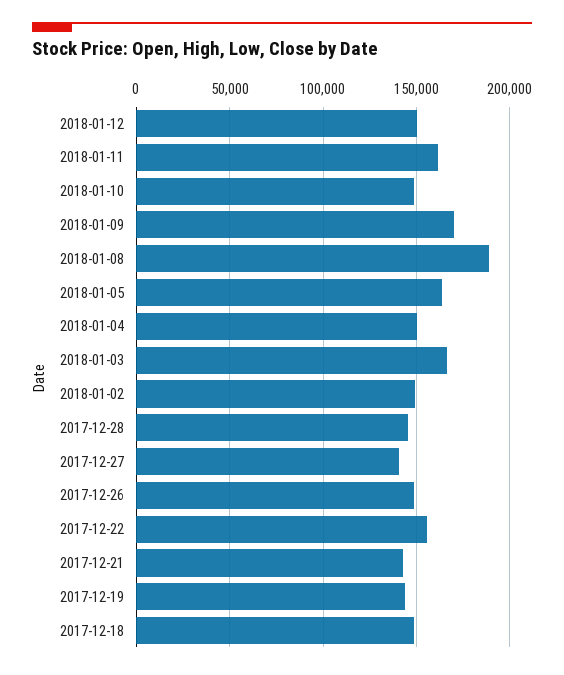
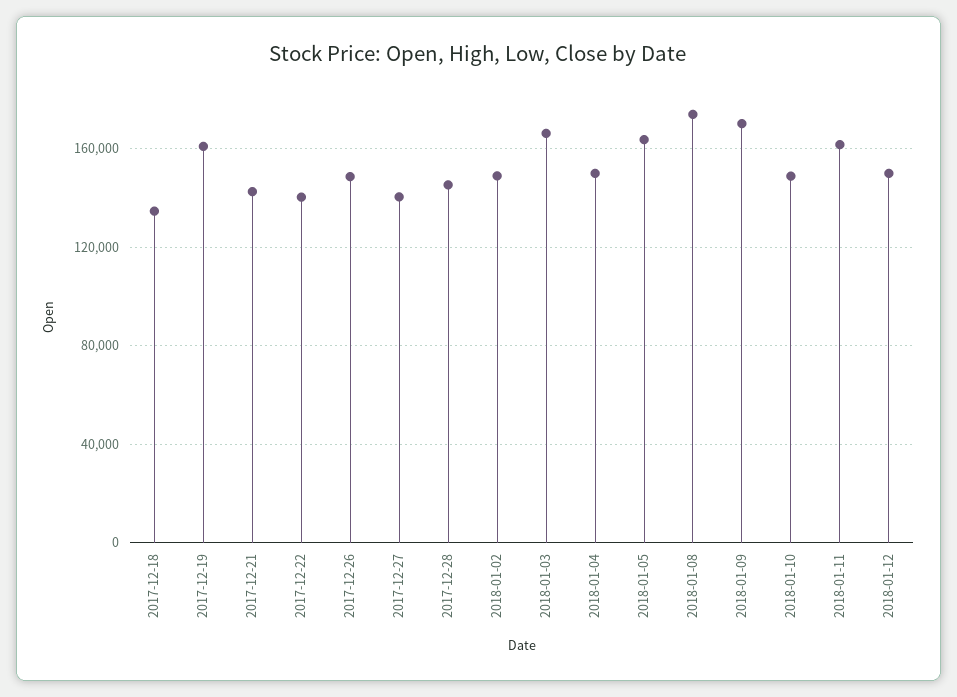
  {
    "2018-01-12": 150000,
    "2018-01-11": 160000,
    "2018-01-10": 150000,
    "2018-01-09": 170000,
-   "2018-01-08": 190000,
+   "2018-01-08": 175000,
    "2018-01-05": 165000,
    "2018-01-04": 150000,
    "2018-01-03": 165000,
    "2018-01-02": 150000,
    "2017-12-28": 145000,
    "2017-12-27": 140000,
    "2017-12-26": 150000,
-   "2017-12-22": 155000,
+   "2017-12-22": 140000,
    "2017-12-21": 145000,
-   "2017-12-19": 145000,
+   "2017-12-19": 160000,
-   "2017-12-18": 150000
+   "2017-12-18": 135000
  }

